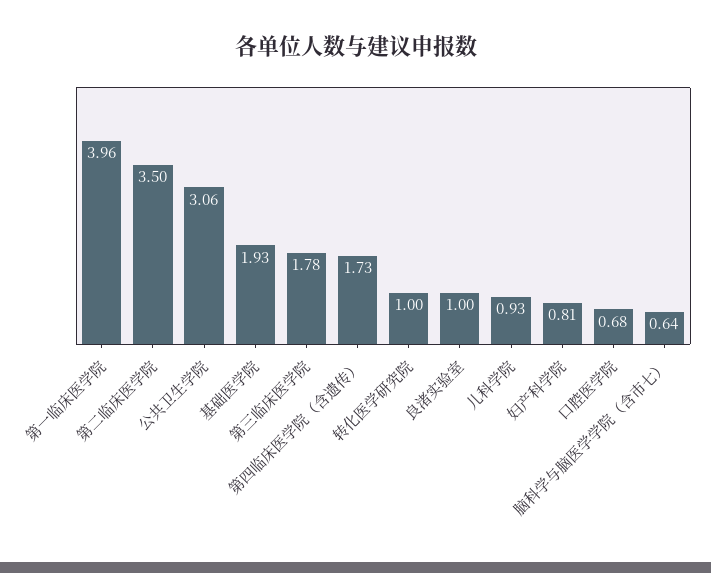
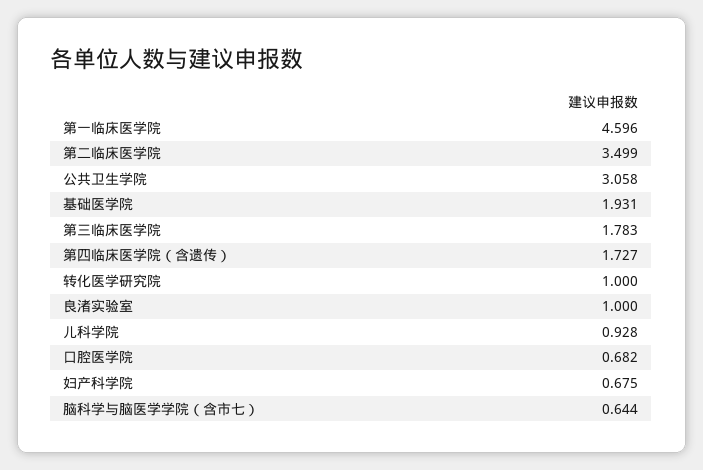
  {
-   "第一临床医学院": 3.96,
+   "第一临床医学院": 4.596,
    "第二临床医学院": 3.499,
    "公共卫生学院": 3.058,
    "基础医学院": 1.931,
    "第三临床医学院": 1.783,
    "第四临床医学院（含遗传）": 1.727,
    "转化医学研究院": 1,
    "良渚实验室": 1,
    "儿科学院": 0.928,
-   "妇产科学院": 0.81,
+   "妇产科学院": 0.675,
    "口腔医学院": 0.682,
    "脑科学与脑医学学院（含市七）": 0.644
  }

